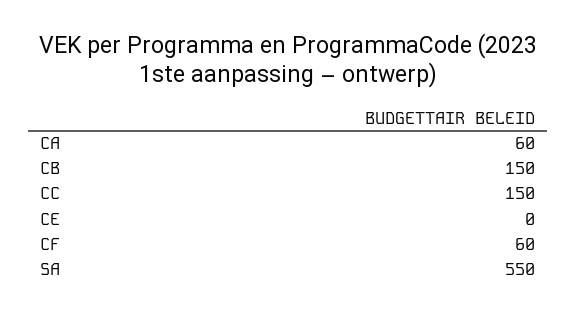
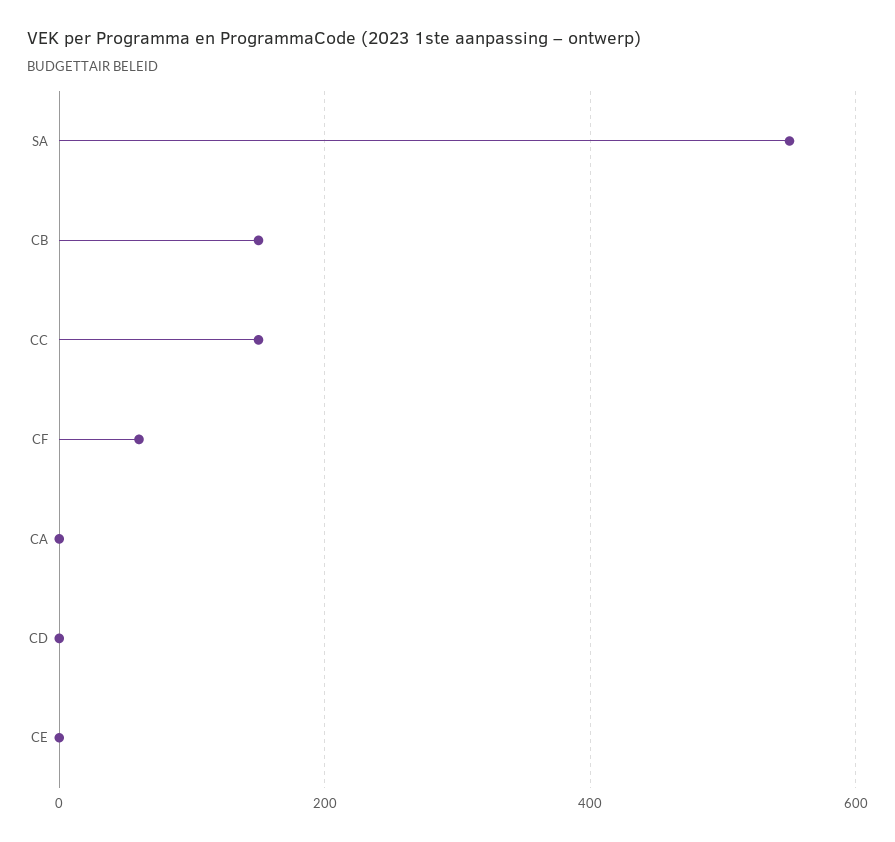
  {
-   "CA": 60,
+   "CA": 0,
    "CB": 150,
    "CC": 150,
    "CE": 0,
    "CF": 60,
-   "SA": 550
+   "SA": 550,
+   "CD": 0
  }

